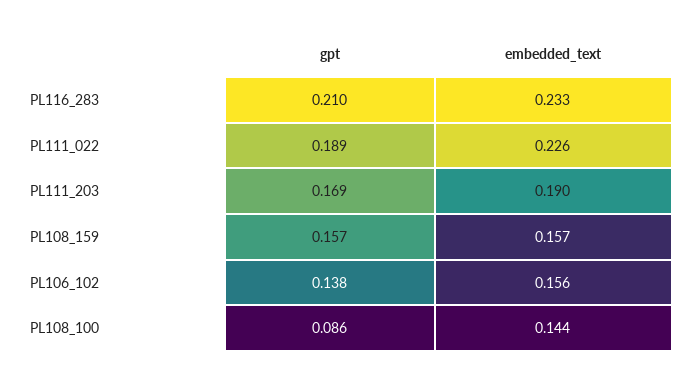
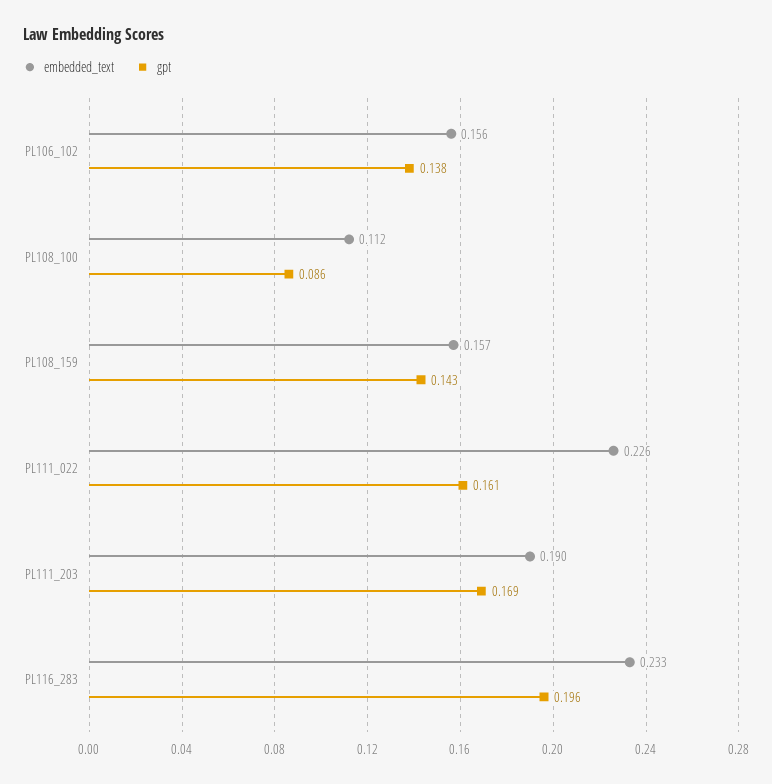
  {
    "gpt": {
-     "PL116_283": 0.21,
+     "PL116_283": 0.196,
-     "PL111_022": 0.189,
+     "PL111_022": 0.161,
      "PL111_203": 0.169,
-     "PL108_159": 0.157,
+     "PL108_159": 0.143,
      "PL106_102": 0.138,
      "PL108_100": 0.086
    },
    "embedded_text": {
      "PL116_283": 0.233,
      "PL111_022": 0.226,
      "PL111_203": 0.19,
      "PL108_159": 0.157,
      "PL106_102": 0.156,
-     "PL108_100": 0.144
+     "PL108_100": 0.112
    }
  }

